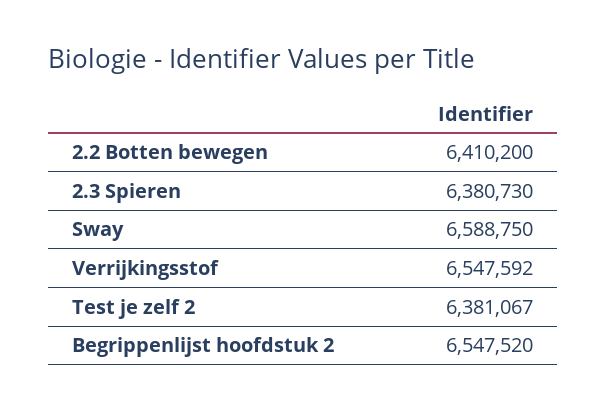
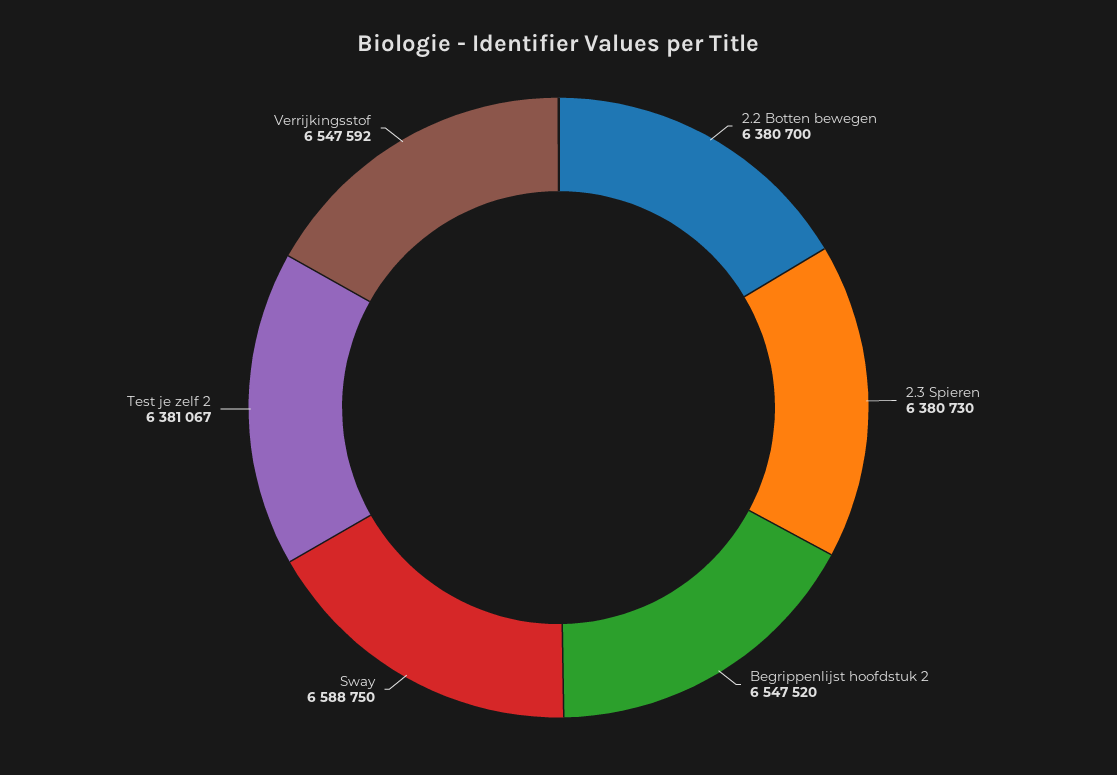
  {
-   "2.2 Botten bewegen": 6410200,
+   "2.2 Botten bewegen": 6380700,
    "2.3 Spieren": 6380730,
    "Sway": 6588750,
    "Verrijkingsstof": 6547592,
    "Test je zelf 2": 6381067,
    "Begrippenlijst hoofdstuk 2": 6547520
  }

